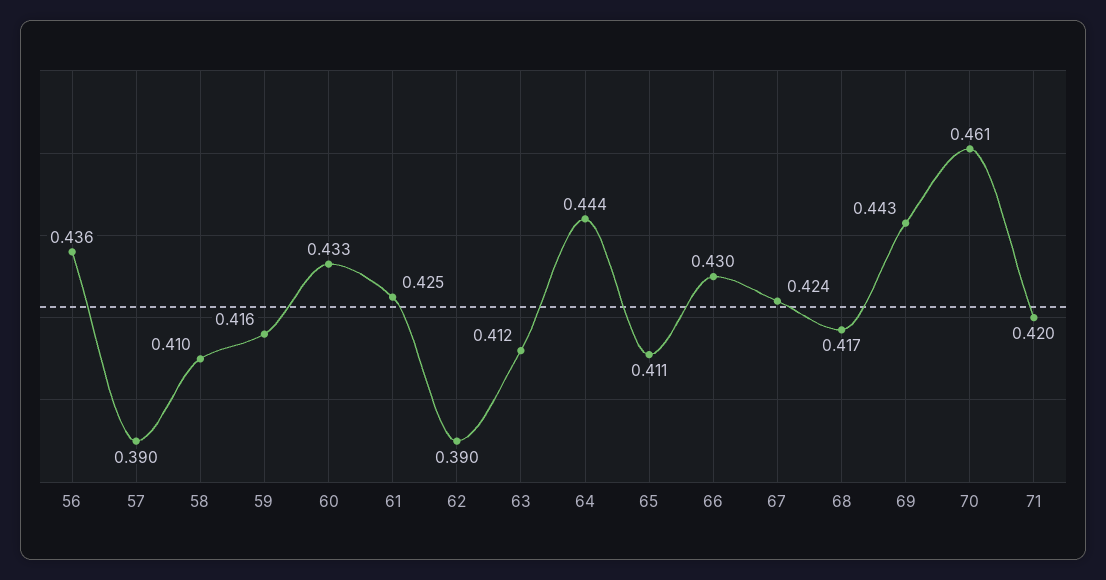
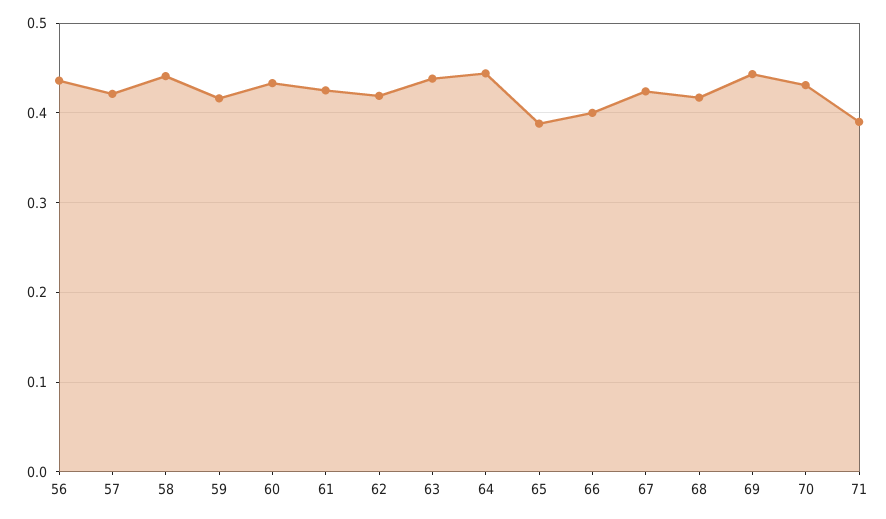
  {
    "56": 0.436,
-   "57": 0.39,
+   "57": 0.42,
-   "58": 0.41,
+   "58": 0.44,
    "59": 0.416,
    "60": 0.433,
    "61": 0.425,
-   "62": 0.39,
+   "62": 0.42,
-   "63": 0.412,
+   "63": 0.44,
    "64": 0.444,
-   "65": 0.411,
+   "65": 0.39,
-   "66": 0.43,
+   "66": 0.4,
    "67": 0.424,
    "68": 0.417,
    "69": 0.443,
-   "70": 0.461,
+   "70": 0.43,
-   "71": 0.42
+   "71": 0.39
  }

